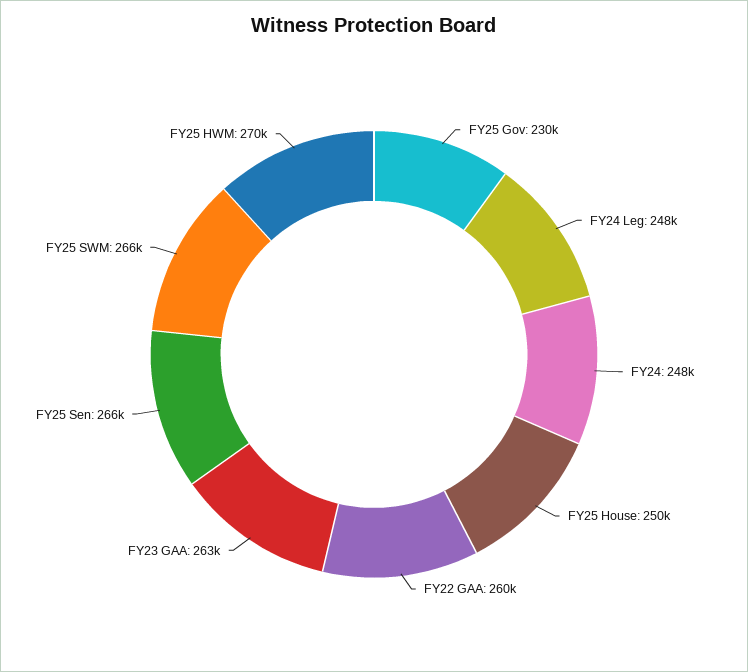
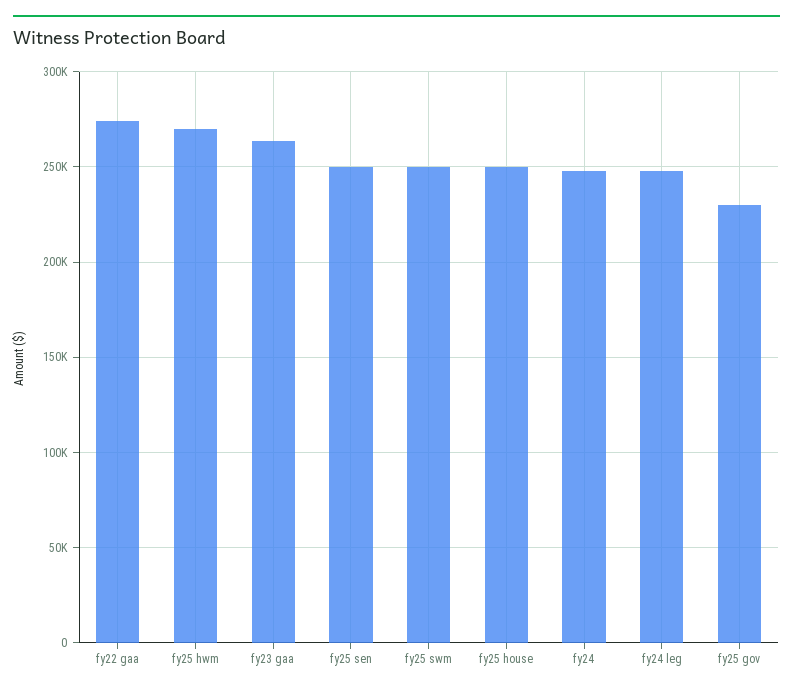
  {
    "FY25 Gov": 230000,
    "FY24 Leg": 248000,
    "FY24": 248000,
    "FY25 House": 250000,
-   "FY22 GAA": 260000,
+   "FY22 GAA": 275000,
    "FY23 GAA": 263000,
-   "FY25 Sen": 266000,
+   "FY25 Sen": 250000,
-   "FY25 SWM": 266000,
+   "FY25 SWM": 250000,
    "FY25 HWM": 270000
  }

